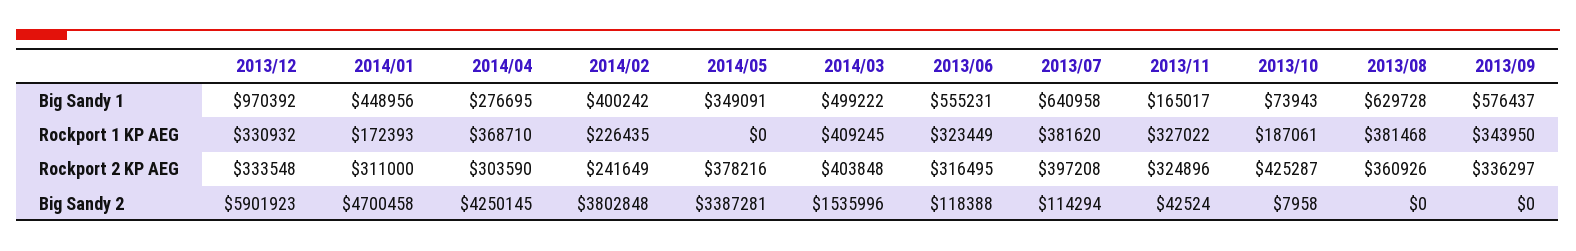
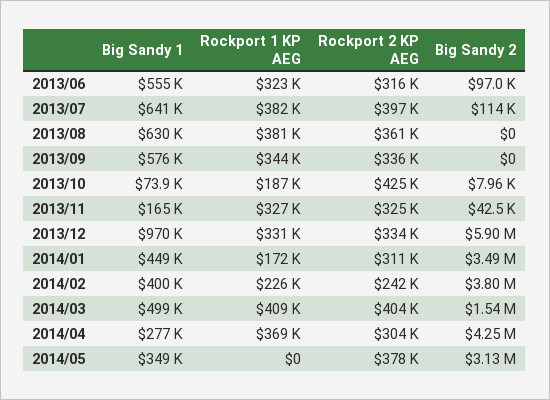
  {
    "2013/12": {
      "Big Sandy 1": 970392,
      "Rockport 1 KP AEG": 330932,
      "Rockport 2 KP AEG": 333548,
      "Big Sandy 2": 5901923
    },
    "2014/01": {
      "Big Sandy 1": 448956,
      "Rockport 1 KP AEG": 172393,
      "Rockport 2 KP AEG": 311000,
-     "Big Sandy 2": 4700458
+     "Big Sandy 2": 3490000
    },
    "2014/04": {
      "Big Sandy 1": 276695,
      "Rockport 1 KP AEG": 368710,
      "Rockport 2 KP AEG": 303590,
      "Big Sandy 2": 4250145
    },
    "2014/02": {
      "Big Sandy 1": 400242,
      "Rockport 1 KP AEG": 226435,
      "Rockport 2 KP AEG": 241649,
      "Big Sandy 2": 3802848
    },
    "2014/05": {
      "Big Sandy 1": 349091,
      "Rockport 1 KP AEG": 0,
      "Rockport 2 KP AEG": 378216,
-     "Big Sandy 2": 3387281
+     "Big Sandy 2": 3130000
    },
    "2014/03": {
      "Big Sandy 1": 499222,
      "Rockport 1 KP AEG": 409245,
      "Rockport 2 KP AEG": 403848,
      "Big Sandy 2": 1535996
    },
    "2013/06": {
      "Big Sandy 1": 555231,
      "Rockport 1 KP AEG": 323449,
      "Rockport 2 KP AEG": 316495,
-     "Big Sandy 2": 118388
+     "Big Sandy 2": 97000
    },
    "2013/07": {
      "Big Sandy 1": 640958,
      "Rockport 1 KP AEG": 381620,
      "Rockport 2 KP AEG": 397208,
      "Big Sandy 2": 114294
    },
    "2013/11": {
      "Big Sandy 1": 165017,
      "Rockport 1 KP AEG": 327022,
      "Rockport 2 KP AEG": 324896,
      "Big Sandy 2": 42524
    },
    "2013/10": {
      "Big Sandy 1": 73943,
      "Rockport 1 KP AEG": 187061,
      "Rockport 2 KP AEG": 425287,
      "Big Sandy 2": 7958
    },
    "2013/08": {
      "Big Sandy 1": 629728,
      "Rockport 1 KP AEG": 381468,
      "Rockport 2 KP AEG": 360926,
      "Big Sandy 2": 0
    },
    "2013/09": {
      "Big Sandy 1": 576437,
      "Rockport 1 KP AEG": 343950,
      "Rockport 2 KP AEG": 336297,
      "Big Sandy 2": 0
    }
  }

